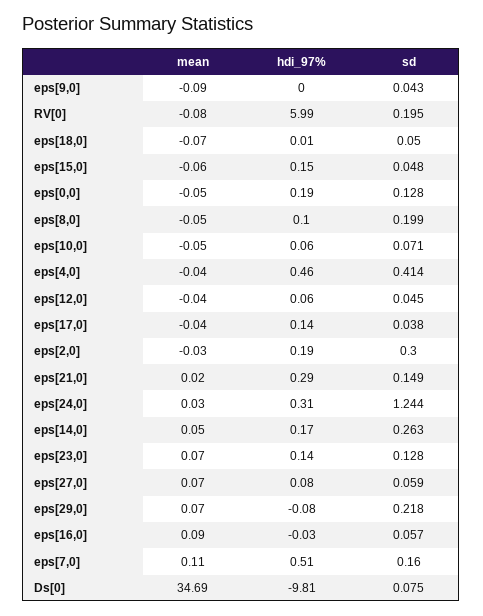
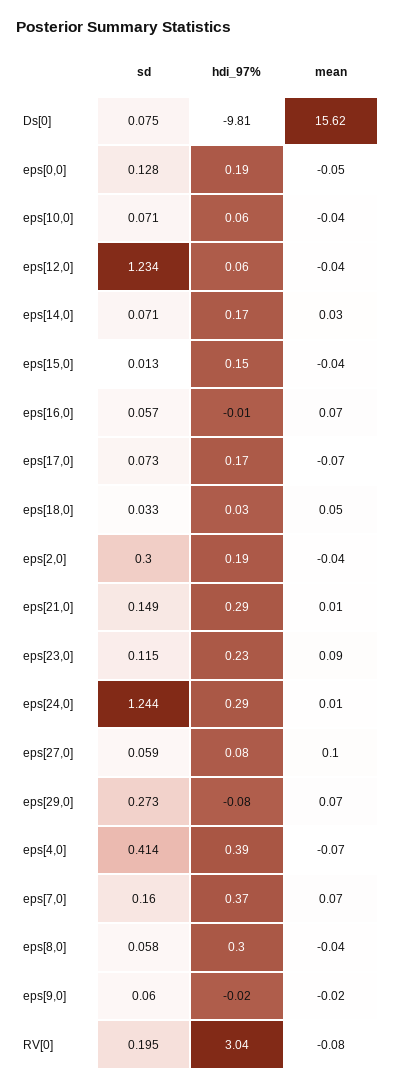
  {
    "mean": {
-     "eps[9,0]": -0.09,
+     "eps[9,0]": -0.02,
      "RV[0]": -0.08,
-     "eps[18,0]": -0.07,
+     "eps[18,0]": 0.05,
-     "eps[15,0]": -0.06,
+     "eps[15,0]": -0.04,
      "eps[0,0]": -0.05,
-     "eps[8,0]": -0.05,
+     "eps[8,0]": -0.04,
-     "eps[10,0]": -0.05,
+     "eps[10,0]": -0.04,
-     "eps[4,0]": -0.04,
+     "eps[4,0]": -0.07,
      "eps[12,0]": -0.04,
-     "eps[17,0]": -0.04,
+     "eps[17,0]": -0.07,
-     "eps[2,0]": -0.03,
+     "eps[2,0]": -0.04,
-     "eps[21,0]": 0.02,
+     "eps[21,0]": 0.01,
-     "eps[24,0]": 0.03,
+     "eps[24,0]": 0.01,
-     "eps[14,0]": 0.05,
+     "eps[14,0]": 0.03,
-     "eps[23,0]": 0.07,
+     "eps[23,0]": 0.09,
-     "eps[27,0]": 0.07,
+     "eps[27,0]": 0.1,
      "eps[29,0]": 0.07,
-     "eps[16,0]": 0.09,
+     "eps[16,0]": 0.07,
-     "eps[7,0]": 0.11,
+     "eps[7,0]": 0.07,
-     "Ds[0]": 34.69
+     "Ds[0]": 15.62
    },
    "hdi_97%": {
-     "eps[9,0]": 0,
+     "eps[9,0]": -0.02,
-     "RV[0]": 5.99,
+     "RV[0]": 3.04,
-     "eps[18,0]": 0.01,
+     "eps[18,0]": 0.03,
      "eps[15,0]": 0.15,
      "eps[0,0]": 0.19,
-     "eps[8,0]": 0.1,
+     "eps[8,0]": 0.3,
      "eps[10,0]": 0.06,
-     "eps[4,0]": 0.46,
+     "eps[4,0]": 0.39,
      "eps[12,0]": 0.06,
-     "eps[17,0]": 0.14,
+     "eps[17,0]": 0.17,
      "eps[2,0]": 0.19,
      "eps[21,0]": 0.29,
-     "eps[24,0]": 0.31,
+     "eps[24,0]": 0.29,
      "eps[14,0]": 0.17,
-     "eps[23,0]": 0.14,
+     "eps[23,0]": 0.23,
      "eps[27,0]": 0.08,
      "eps[29,0]": -0.08,
-     "eps[16,0]": -0.03,
+     "eps[16,0]": -0.01,
-     "eps[7,0]": 0.51,
+     "eps[7,0]": 0.37,
      "Ds[0]": -9.81
    },
    "sd": {
-     "eps[9,0]": 0.043,
+     "eps[9,0]": 0.06,
      "RV[0]": 0.195,
-     "eps[18,0]": 0.05,
+     "eps[18,0]": 0.033,
-     "eps[15,0]": 0.048,
+     "eps[15,0]": 0.013,
      "eps[0,0]": 0.128,
-     "eps[8,0]": 0.199,
+     "eps[8,0]": 0.058,
      "eps[10,0]": 0.071,
      "eps[4,0]": 0.414,
-     "eps[12,0]": 0.045,
+     "eps[12,0]": 1.234,
-     "eps[17,0]": 0.038,
+     "eps[17,0]": 0.073,
      "eps[2,0]": 0.3,
      "eps[21,0]": 0.149,
      "eps[24,0]": 1.244,
-     "eps[14,0]": 0.263,
+     "eps[14,0]": 0.071,
-     "eps[23,0]": 0.128,
+     "eps[23,0]": 0.115,
      "eps[27,0]": 0.059,
-     "eps[29,0]": 0.218,
+     "eps[29,0]": 0.273,
      "eps[16,0]": 0.057,
      "eps[7,0]": 0.16,
      "Ds[0]": 0.075
    }
  }

